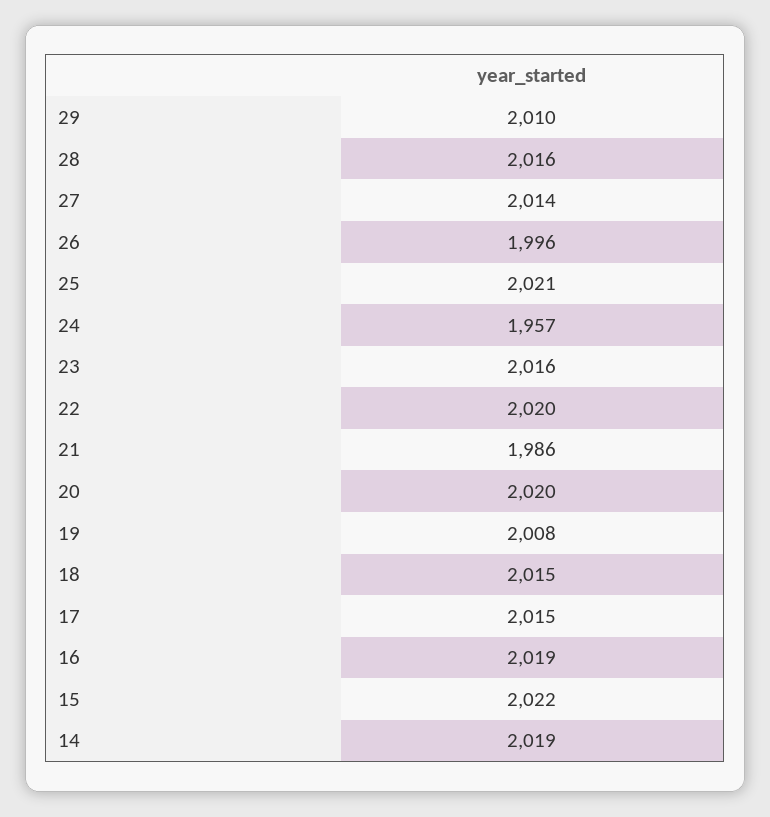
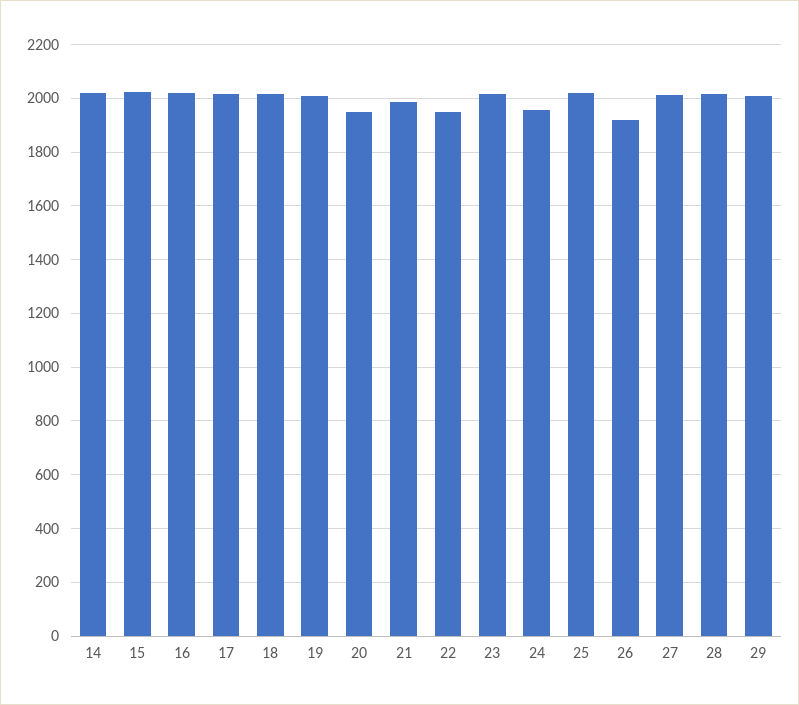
  {
    "29": 2010,
    "28": 2016,
    "27": 2014,
-   "26": 1996,
+   "26": 1925,
    "25": 2021,
    "24": 1957,
    "23": 2016,
-   "22": 2020,
+   "22": 1950,
    "21": 1986,
-   "20": 2020,
+   "20": 1950,
    "19": 2008,
    "18": 2015,
    "17": 2015,
    "16": 2019,
    "15": 2022,
    "14": 2019
  }

